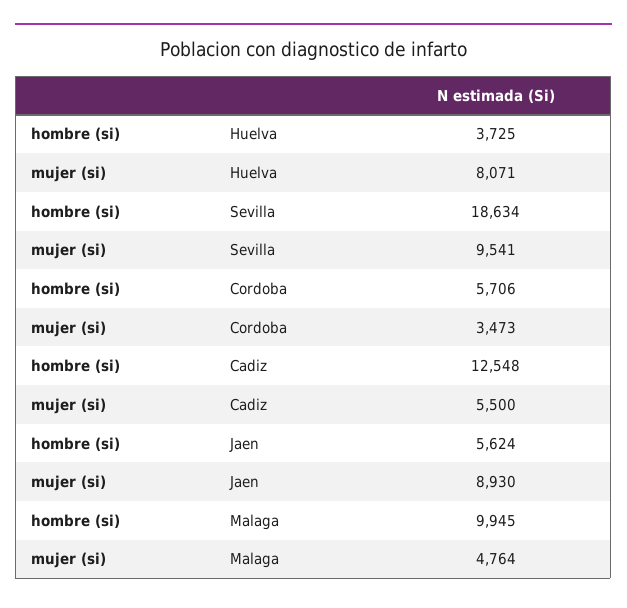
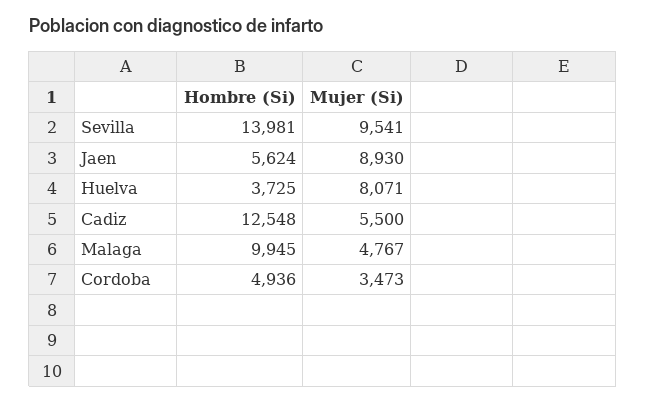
  {
    "hombre (si)": {
      "Huelva": 3725,
-     "Sevilla": 18634,
+     "Sevilla": 13981,
-     "Cordoba": 5706,
+     "Cordoba": 4936,
      "Cadiz": 12548,
      "Jaen": 5624,
      "Malaga": 9945
    },
    "mujer (si)": {
      "Huelva": 8071,
      "Sevilla": 9541,
      "Cordoba": 3473,
      "Cadiz": 5500,
      "Jaen": 8930,
-     "Malaga": 4764
+     "Malaga": 4767
    }
  }

